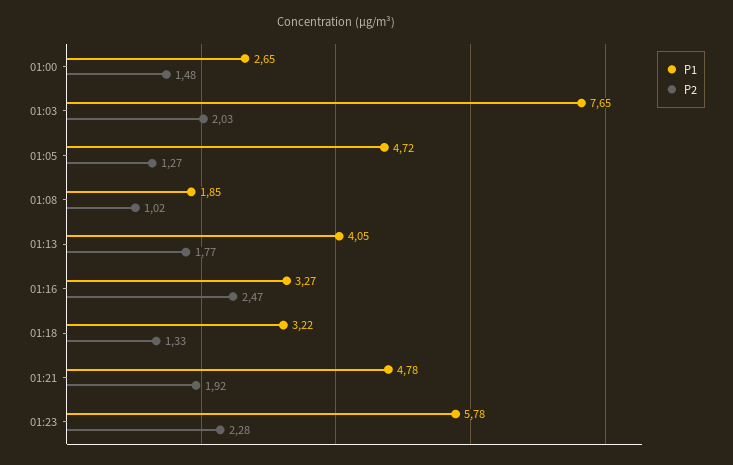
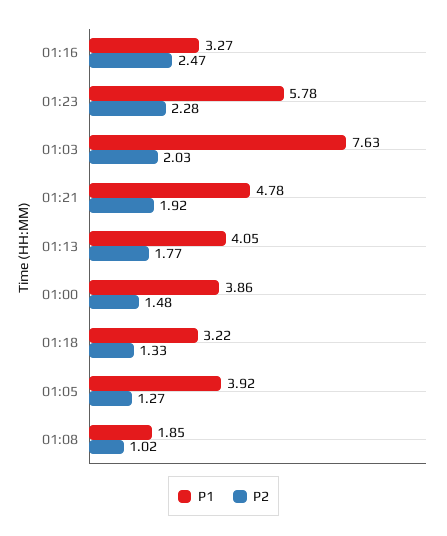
  {
    "P1": {
-     "01:00": 2.65,
+     "01:00": 3.86,
-     "01:03": 7.65,
+     "01:03": 7.63,
-     "01:05": 4.72,
+     "01:05": 3.92,
      "01:08": 1.85,
      "01:13": 4.05,
      "01:16": 3.27,
      "01:18": 3.22,
      "01:21": 4.78,
      "01:23": 5.78
    },
    "P2": {
      "01:00": 1.48,
      "01:03": 2.03,
      "01:05": 1.27,
      "01:08": 1.02,
      "01:13": 1.77,
      "01:16": 2.47,
      "01:18": 1.33,
      "01:21": 1.92,
      "01:23": 2.28
    }
  }

